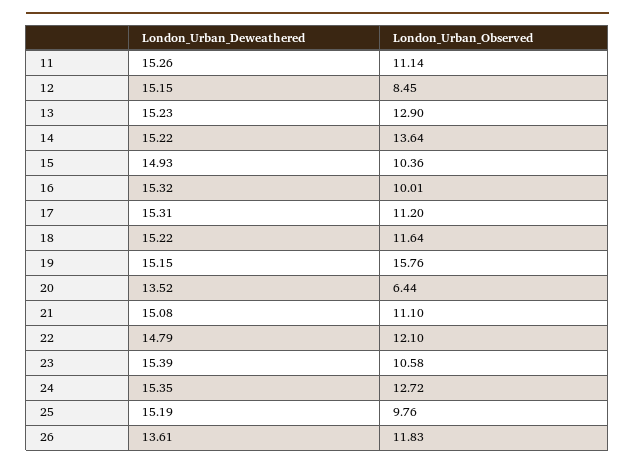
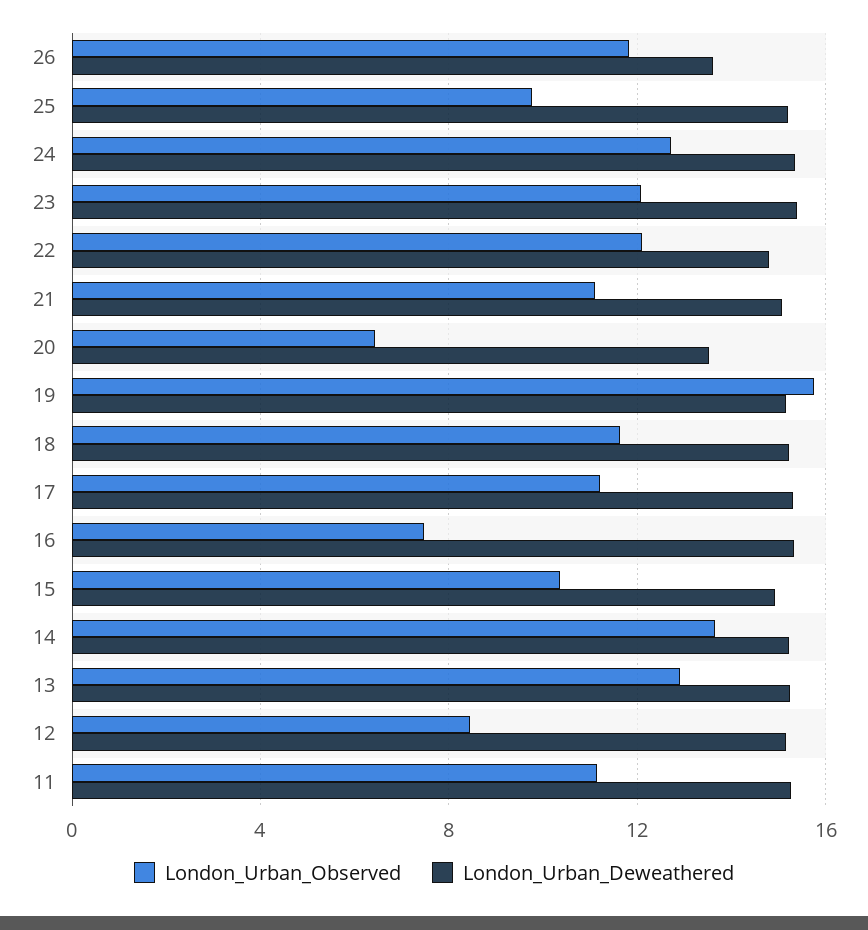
  {
    "London_Urban_Deweathered": {
      "11": 15.26,
      "12": 15.15,
      "13": 15.23,
      "14": 15.22,
      "15": 14.93,
      "16": 15.32,
      "17": 15.31,
      "18": 15.22,
      "19": 15.15,
      "20": 13.52,
      "21": 15.08,
      "22": 14.79,
      "23": 15.39,
      "24": 15.35,
      "25": 15.19,
      "26": 13.61
    },
    "London_Urban_Observed": {
      "11": 11.14,
      "12": 8.45,
      "13": 12.9,
      "14": 13.64,
      "15": 10.36,
-     "16": 10.01,
+     "16": 7.5,
      "17": 11.2,
      "18": 11.64,
      "19": 15.76,
      "20": 6.44,
      "21": 11.1,
      "22": 12.1,
-     "23": 10.58,
+     "23": 12,
      "24": 12.72,
      "25": 9.76,
      "26": 11.83
    }
  }

